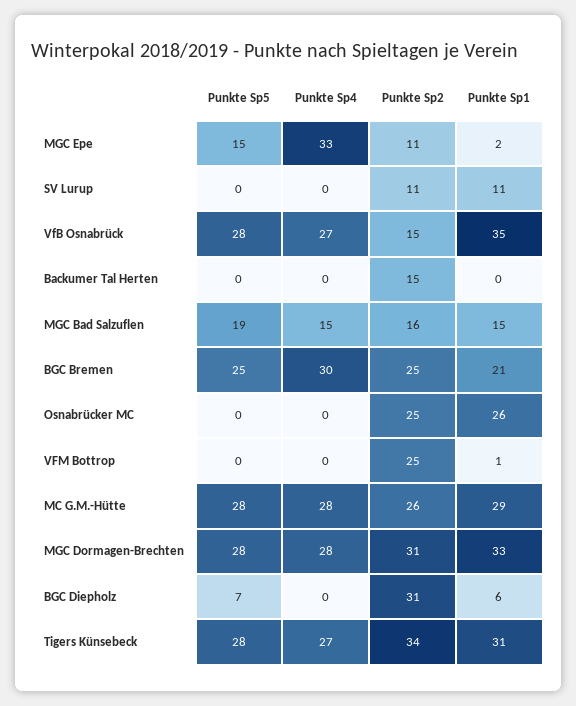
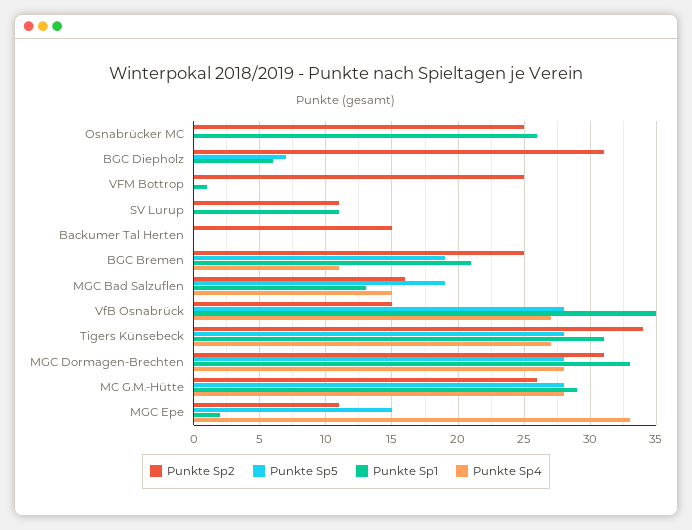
  {
    "Punkte Sp5": {
      "MGC Epe": 15,
      "SV Lurup": 0,
      "VfB Osnabrück": 28,
      "Backumer Tal Herten": 0,
      "MGC Bad Salzuflen": 19,
-     "BGC Bremen": 25,
+     "BGC Bremen": 19,
      "Osnabrücker MC": 0,
      "VFM Bottrop": 0,
      "MC G.M.-Hütte": 28,
      "MGC Dormagen-Brechten": 28,
      "BGC Diepholz": 7,
      "Tigers Künsebeck": 28
    },
    "Punkte Sp4": {
      "MGC Epe": 33,
      "SV Lurup": 0,
      "VfB Osnabrück": 27,
      "Backumer Tal Herten": 0,
      "MGC Bad Salzuflen": 15,
-     "BGC Bremen": 30,
+     "BGC Bremen": 11,
      "Osnabrücker MC": 0,
      "VFM Bottrop": 0,
      "MC G.M.-Hütte": 28,
      "MGC Dormagen-Brechten": 28,
      "BGC Diepholz": 0,
      "Tigers Künsebeck": 27
    },
    "Punkte Sp2": {
      "MGC Epe": 11,
      "SV Lurup": 11,
      "VfB Osnabrück": 15,
      "Backumer Tal Herten": 15,
      "MGC Bad Salzuflen": 16,
      "BGC Bremen": 25,
      "Osnabrücker MC": 25,
      "VFM Bottrop": 25,
      "MC G.M.-Hütte": 26,
      "MGC Dormagen-Brechten": 31,
      "BGC Diepholz": 31,
      "Tigers Künsebeck": 34
    },
    "Punkte Sp1": {
      "MGC Epe": 2,
      "SV Lurup": 11,
      "VfB Osnabrück": 35,
      "Backumer Tal Herten": 0,
-     "MGC Bad Salzuflen": 15,
+     "MGC Bad Salzuflen": 13,
      "BGC Bremen": 21,
      "Osnabrücker MC": 26,
      "VFM Bottrop": 1,
      "MC G.M.-Hütte": 29,
      "MGC Dormagen-Brechten": 33,
      "BGC Diepholz": 6,
      "Tigers Künsebeck": 31
    }
  }

